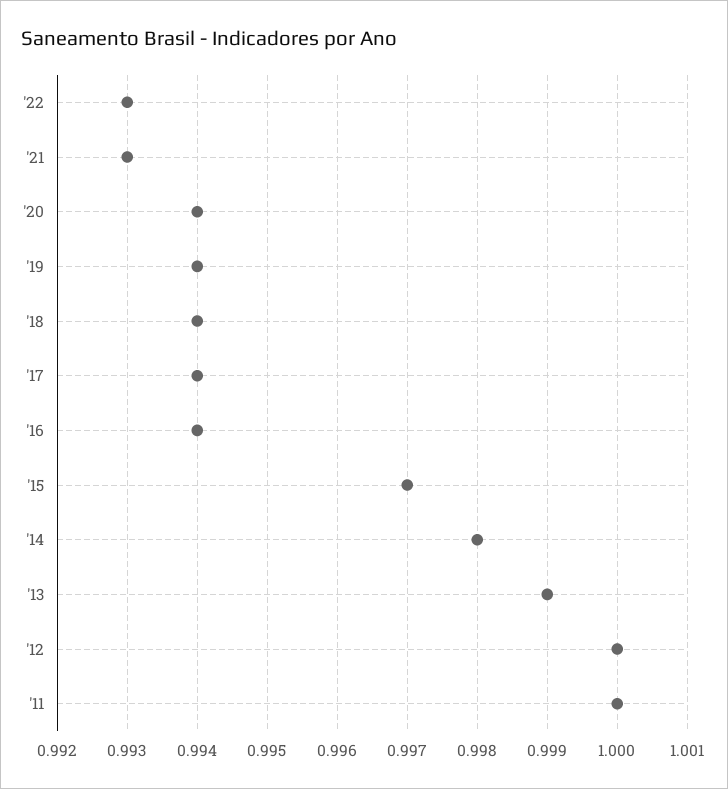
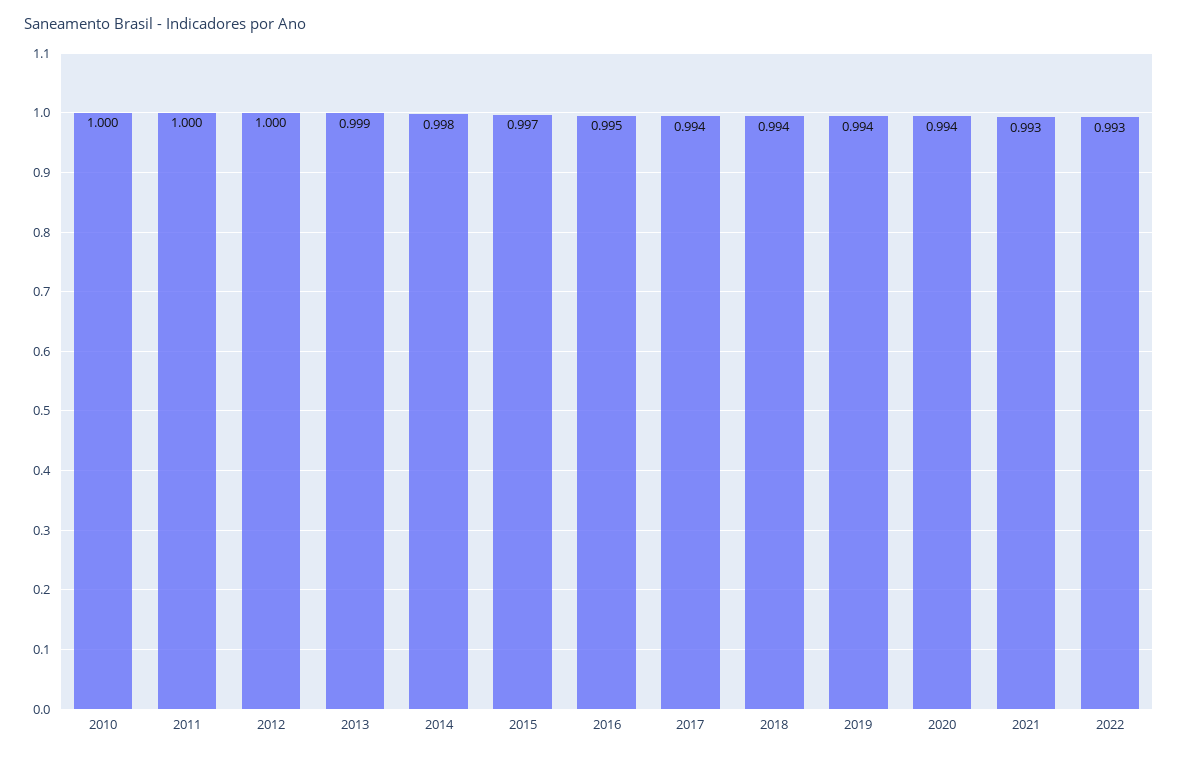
  {
    "'22": 0.993,
    "'21": 0.993,
    "'20": 0.994,
    "'19": 0.994,
    "'18": 0.994,
    "'17": 0.994,
-   "'16": 0.994,
+   "'16": 0.995,
    "'15": 0.997,
    "'14": 0.998,
    "'13": 0.999,
    "'12": 1,
-   "'11": 1
+   "'11": 1,
+   "2010": 1
  }

